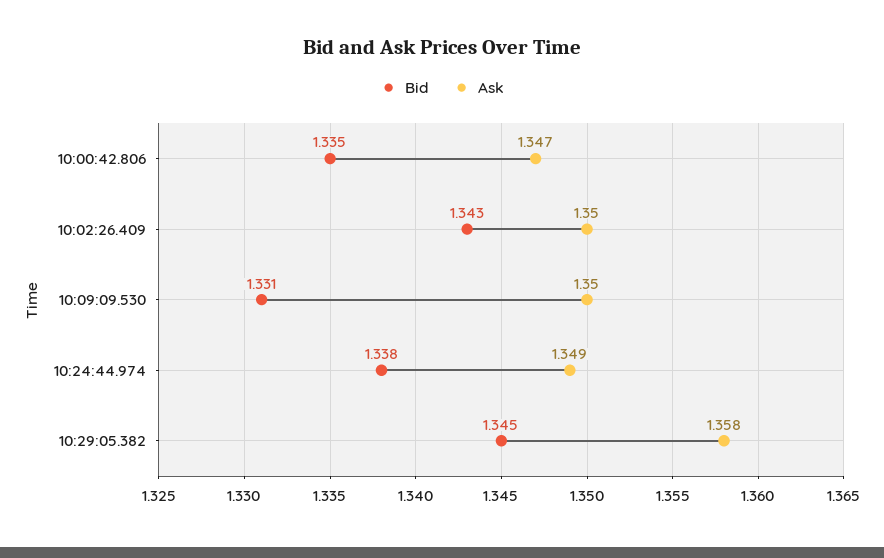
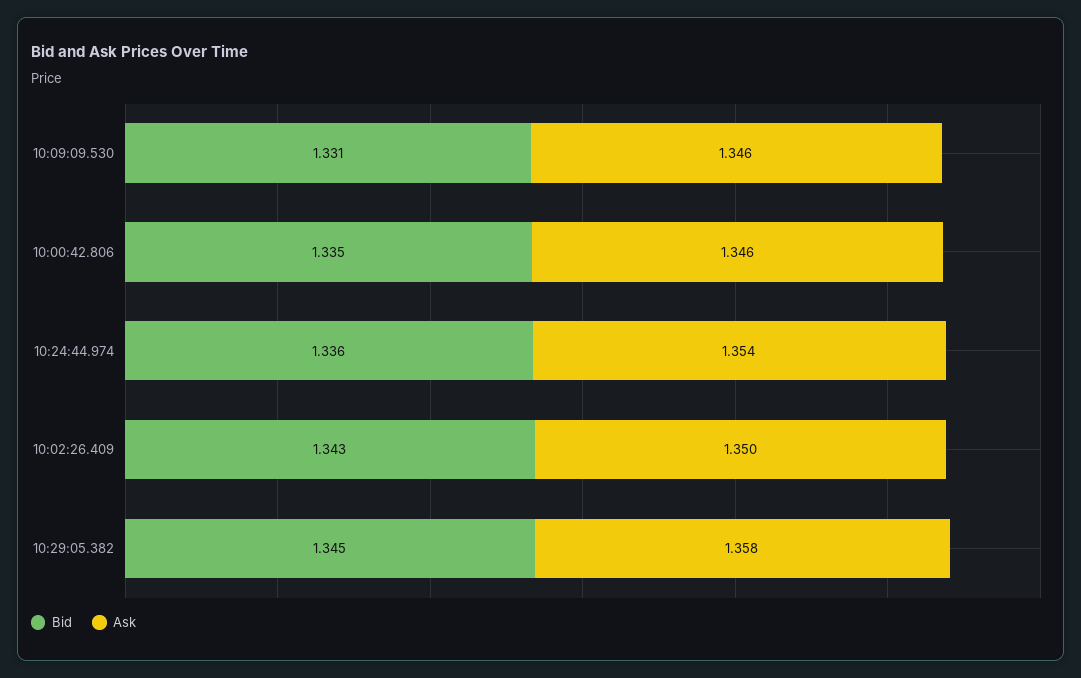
  {
    "Bid": {
      "10:00:42.806": 1.335,
      "10:02:26.409": 1.343,
      "10:09:09.530": 1.331,
-     "10:24:44.974": 1.338,
+     "10:24:44.974": 1.336,
      "10:29:05.382": 1.345
    },
    "Ask": {
-     "10:00:42.806": 1.347,
+     "10:00:42.806": 1.346,
      "10:02:26.409": 1.35,
-     "10:09:09.530": 1.35,
+     "10:09:09.530": 1.346,
-     "10:24:44.974": 1.349,
+     "10:24:44.974": 1.354,
      "10:29:05.382": 1.358
    }
  }

